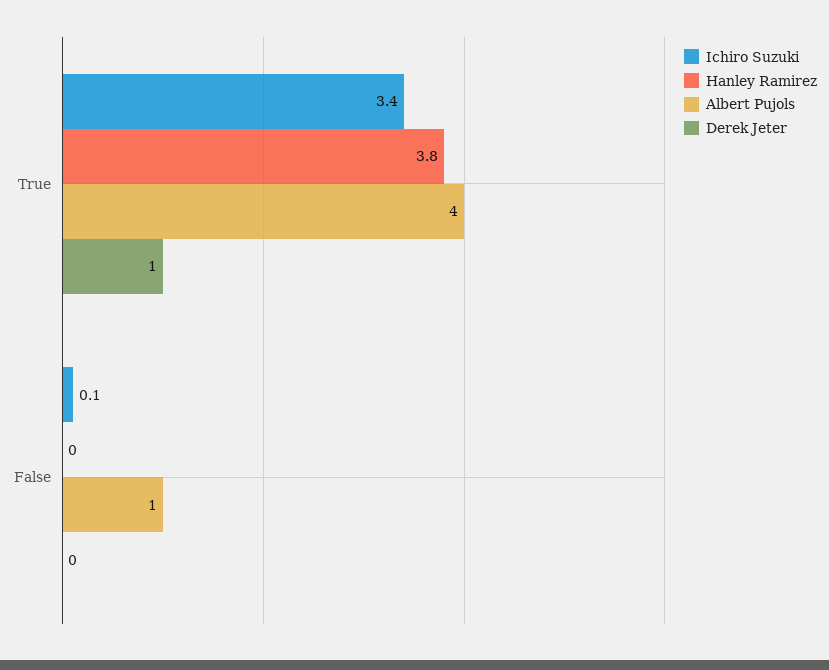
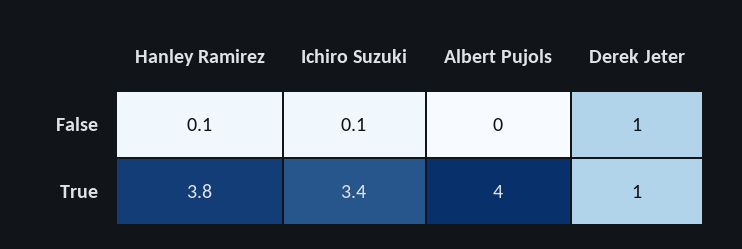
  {
    "Ichiro Suzuki": {
      "True": 3.4,
      "False": 0.1
    },
    "Hanley Ramirez": {
      "True": 3.8,
-     "False": 0
+     "False": 0.1
    },
    "Albert Pujols": {
      "True": 4,
-     "False": 1
+     "False": 0
    },
    "Derek Jeter": {
      "True": 1,
-     "False": 0
+     "False": 1
    }
  }

